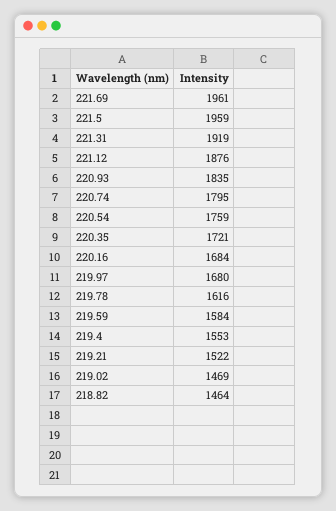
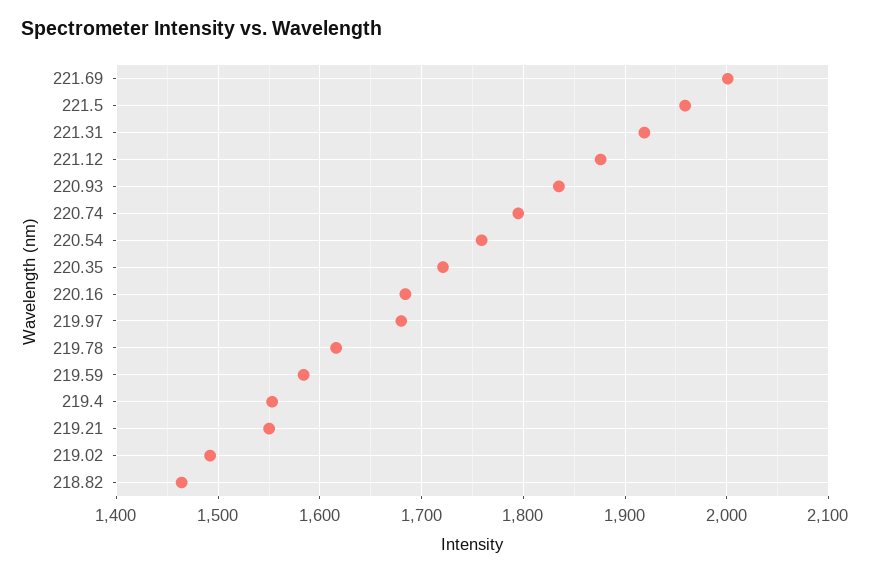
  {
-   "221.69": 1961,
+   "221.69": 2000,
    "221.5": 1959,
    "221.31": 1919,
    "221.12": 1876,
    "220.93": 1835,
    "220.74": 1795,
    "220.54": 1759,
    "220.35": 1721,
    "220.16": 1684,
    "219.97": 1680,
    "219.78": 1616,
    "219.59": 1584,
    "219.4": 1553,
-   "219.21": 1522,
+   "219.21": 1550,
-   "219.02": 1469,
+   "219.02": 1490,
    "218.82": 1464
  }

